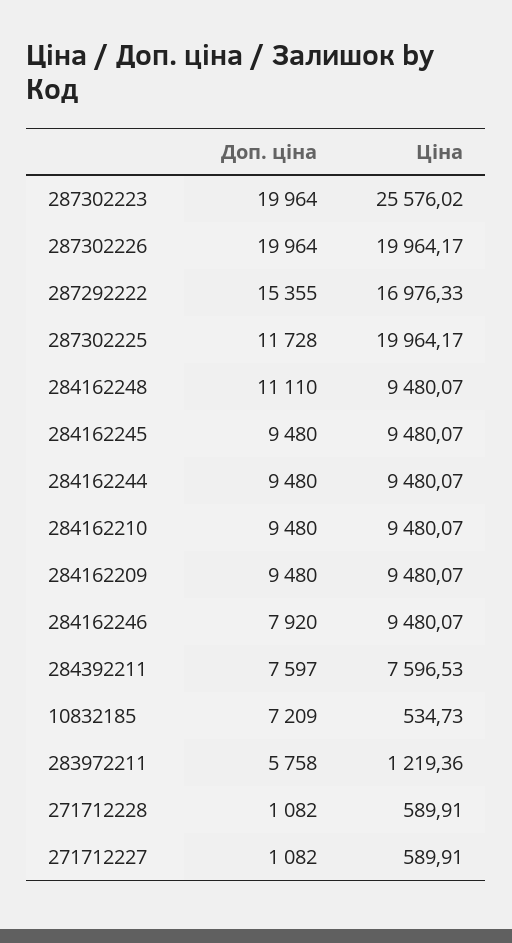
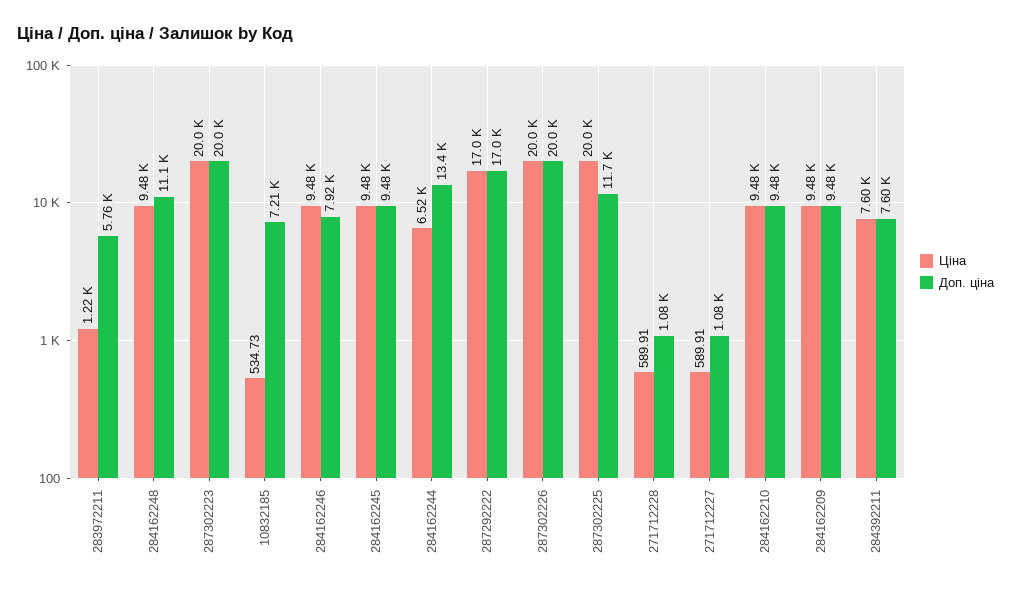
  {
    "Доп. ціна": {
      "287302223": 19964,
      "287302226": 19964,
-     "287292222": 15355,
+     "287292222": 17000,
      "287302225": 11728,
      "284162248": 11110,
      "284162245": 9480,
-     "284162244": 9480,
+     "284162244": 13400,
      "284162210": 9480,
      "284162209": 9480,
      "284162246": 7920,
      "284392211": 7597,
      "10832185": 7209,
      "283972211": 5758,
      "271712228": 1082,
      "271712227": 1082
    },
    "Ціна": {
-     "287302223": 25576.02,
+     "287302223": 20000,
      "287302226": 19964.17,
      "287292222": 16976.33,
      "287302225": 19964.17,
      "284162248": 9480.07,
      "284162245": 9480.07,
-     "284162244": 9480.07,
+     "284162244": 6520,
      "284162210": 9480.07,
      "284162209": 9480.07,
      "284162246": 9480.07,
      "284392211": 7596.53,
      "10832185": 534.73,
      "283972211": 1219.36,
      "271712228": 589.91,
      "271712227": 589.91
    }
  }

